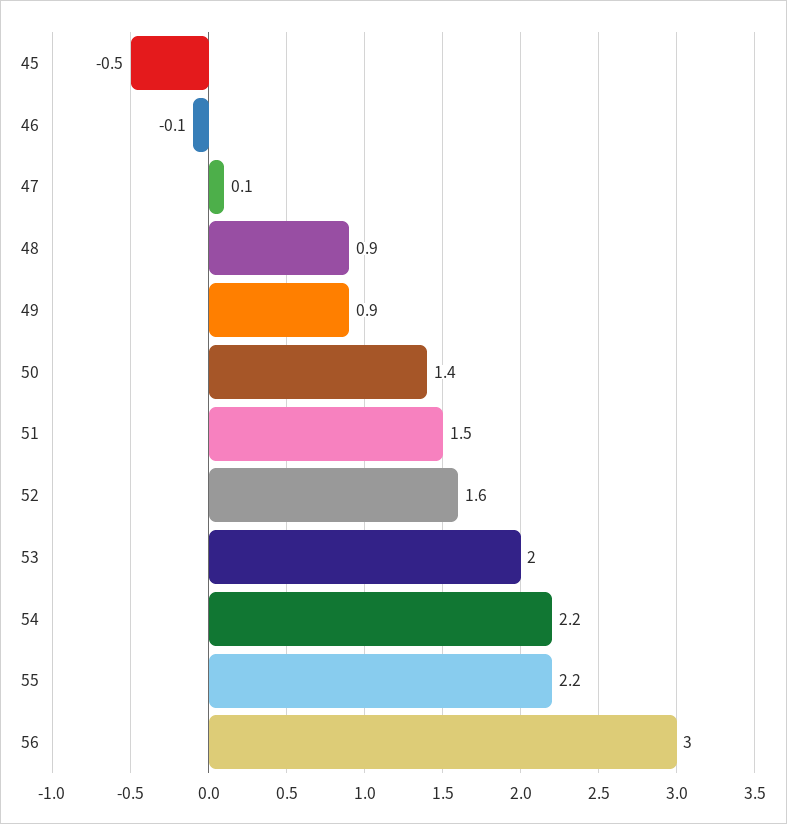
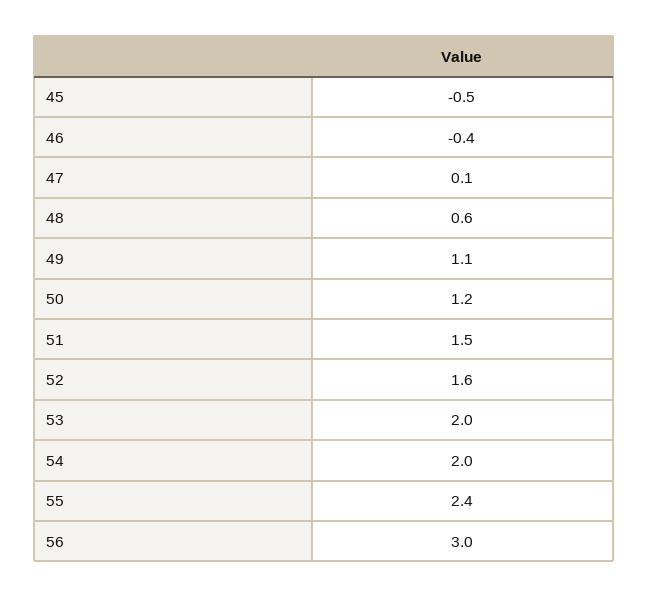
  {
    "45": -0.5,
-   "46": -0.1,
+   "46": -0.4,
    "47": 0.1,
-   "48": 0.9,
+   "48": 0.6,
-   "49": 0.9,
+   "49": 1.1,
-   "50": 1.4,
+   "50": 1.2,
    "51": 1.5,
    "52": 1.6,
    "53": 2,
-   "54": 2.2,
+   "54": 2,
-   "55": 2.2,
+   "55": 2.4,
    "56": 3
  }

